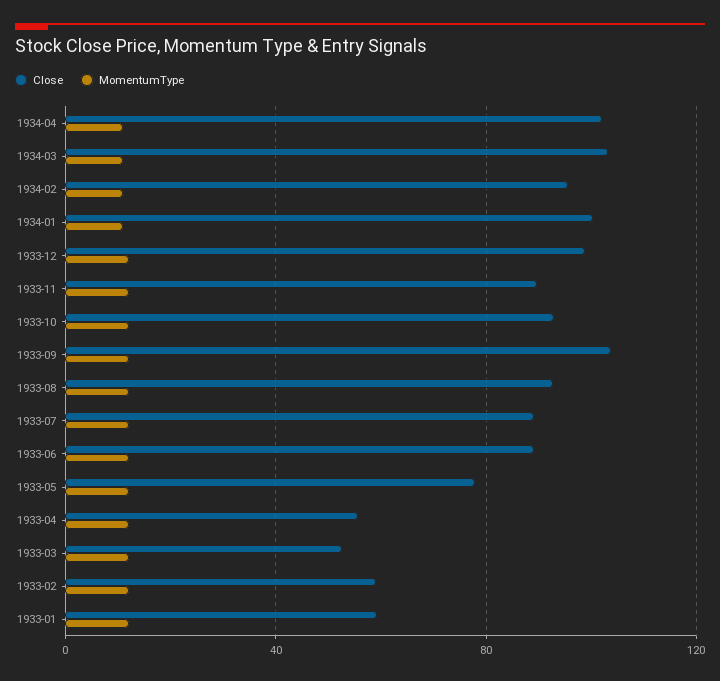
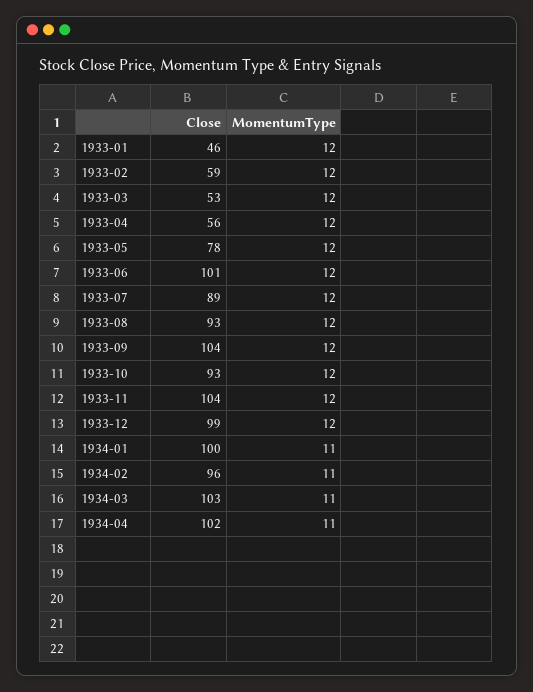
  {
    "Close": {
      "1934-04": 102,
      "1934-03": 103,
      "1934-02": 96,
      "1934-01": 100,
      "1933-12": 99,
-     "1933-11": 90,
+     "1933-11": 104,
      "1933-10": 93,
      "1933-09": 104,
      "1933-08": 93,
      "1933-07": 89,
-     "1933-06": 90,
+     "1933-06": 101,
      "1933-05": 78,
      "1933-04": 56,
      "1933-03": 53,
      "1933-02": 59,
-     "1933-01": 60
+     "1933-01": 46
    },
    "MomentumType": {
      "1934-04": 11,
      "1934-03": 11,
      "1934-02": 11,
      "1934-01": 11,
      "1933-12": 12,
      "1933-11": 12,
      "1933-10": 12,
      "1933-09": 12,
      "1933-08": 12,
      "1933-07": 12,
      "1933-06": 12,
      "1933-05": 12,
      "1933-04": 12,
      "1933-03": 12,
      "1933-02": 12,
      "1933-01": 12
    }
  }

